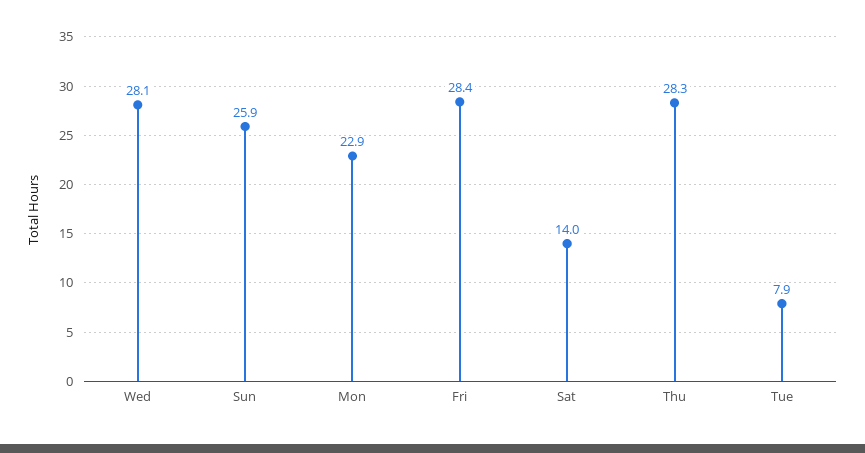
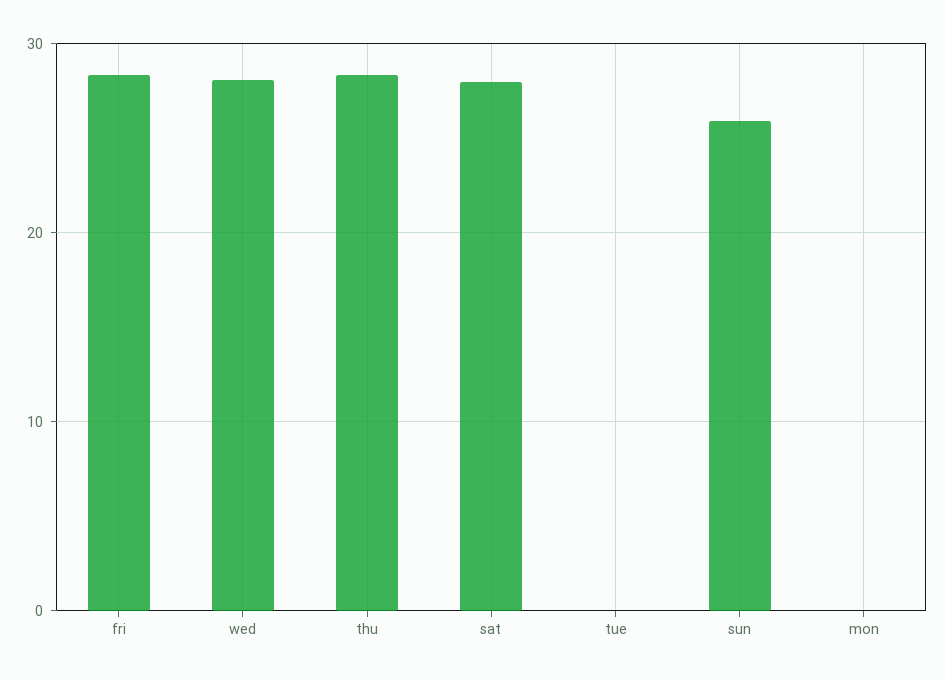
  {
    "Wed": 28.1,
    "Sun": 25.9,
-   "Mon": 22.9,
+   "Mon": 0,
    "Fri": 28.4,
-   "Sat": 14,
+   "Sat": 28,
    "Thu": 28.3,
-   "Tue": 7.9
+   "Tue": 0
  }

